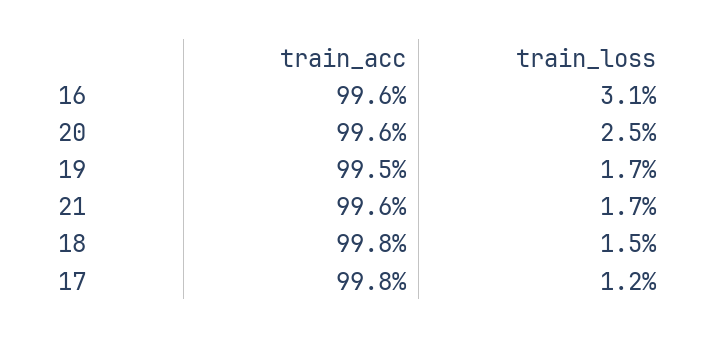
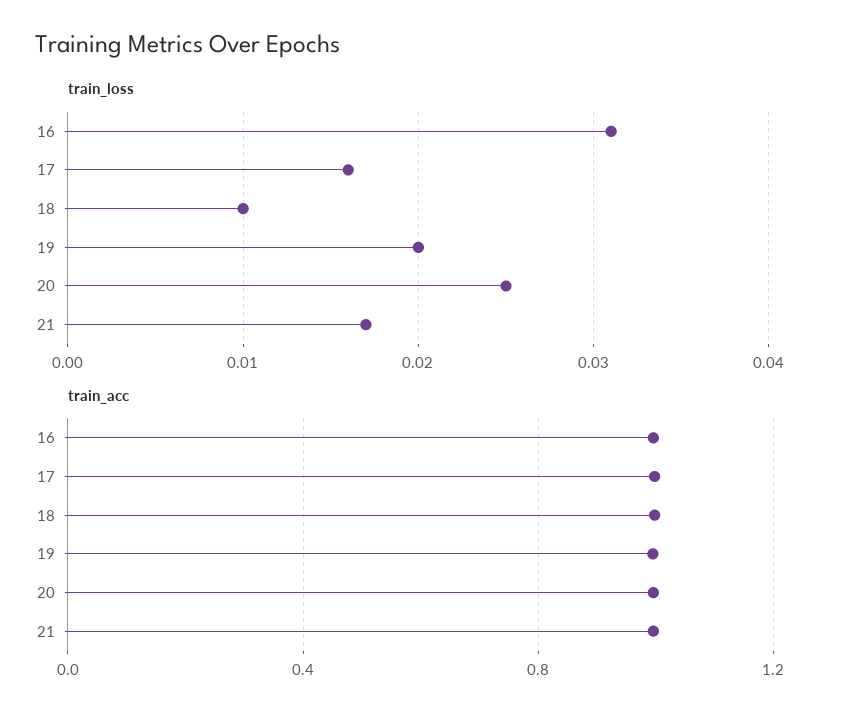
  {
    "train_acc": {
      "16": 0.996,
      "20": 0.996,
      "19": 0.995,
      "21": 0.996,
      "18": 0.998,
      "17": 0.998
    },
    "train_loss": {
      "16": 0.031,
      "20": 0.025,
-     "19": 0.017,
+     "19": 0.02,
      "21": 0.017,
-     "18": 0.015,
+     "18": 0.01,
-     "17": 0.012
+     "17": 0.016
    }
  }

